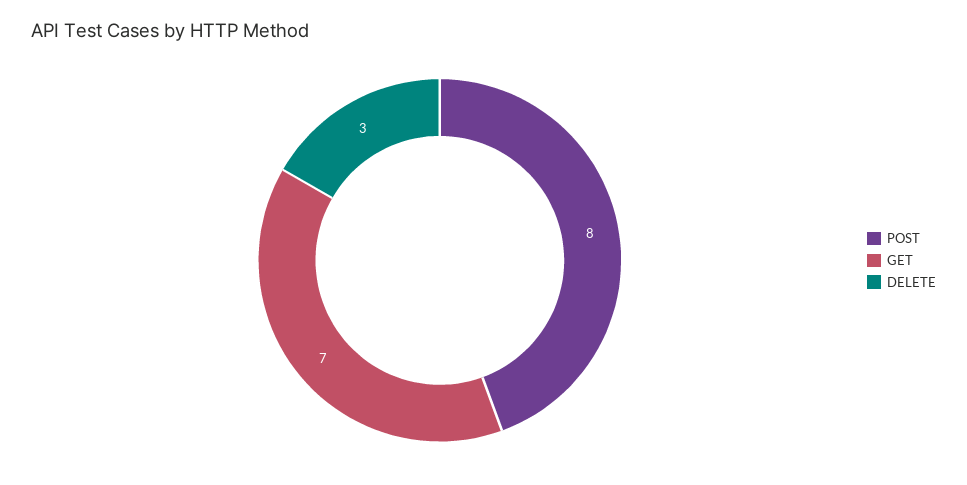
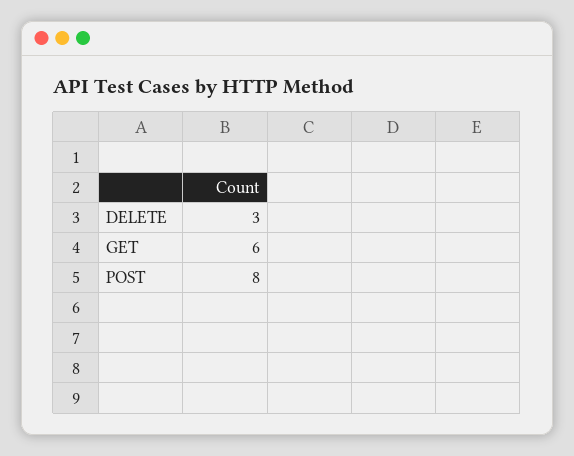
  {
    "POST": 8,
-   "GET": 7,
+   "GET": 6,
    "DELETE": 3
  }

